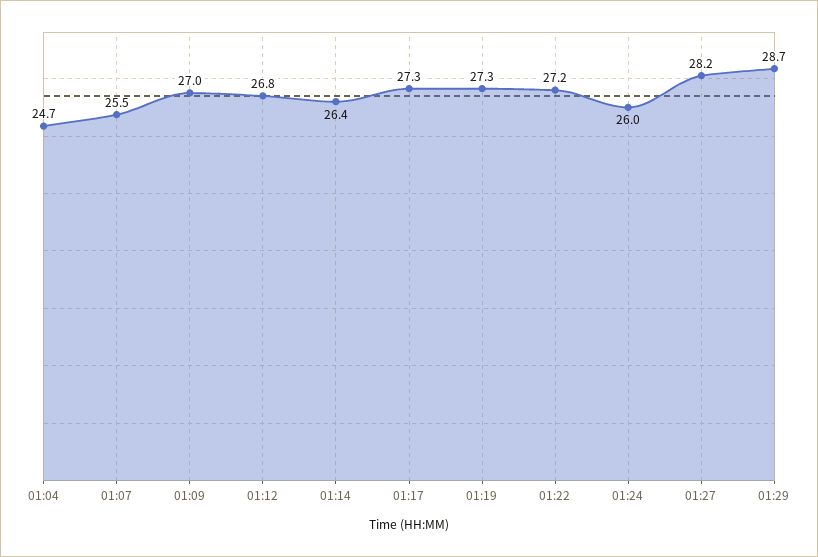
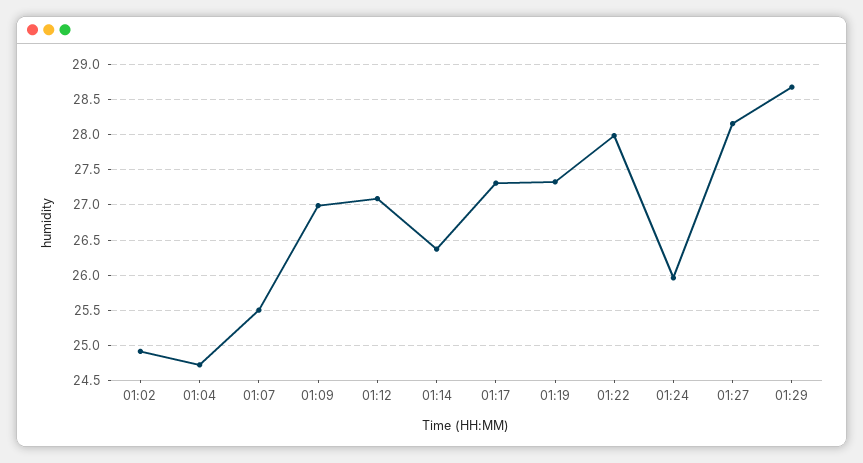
  {
    "01:04": 24.7,
    "01:07": 25.5,
    "01:09": 27,
-   "01:12": 26.8,
+   "01:12": 27.1,
    "01:14": 26.4,
    "01:17": 27.3,
    "01:19": 27.3,
-   "01:22": 27.2,
+   "01:22": 28,
    "01:24": 26,
    "01:27": 28.2,
-   "01:29": 28.7
+   "01:29": 28.7,
+   "01:02": 24.9
  }

